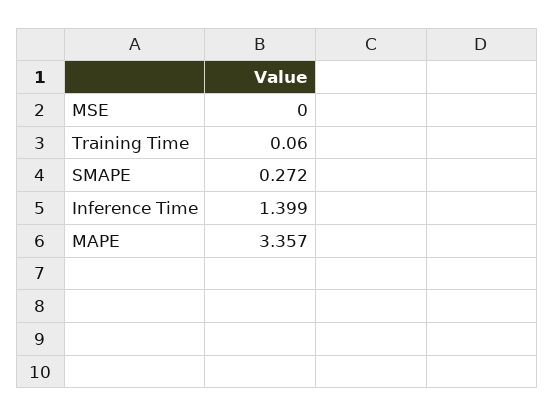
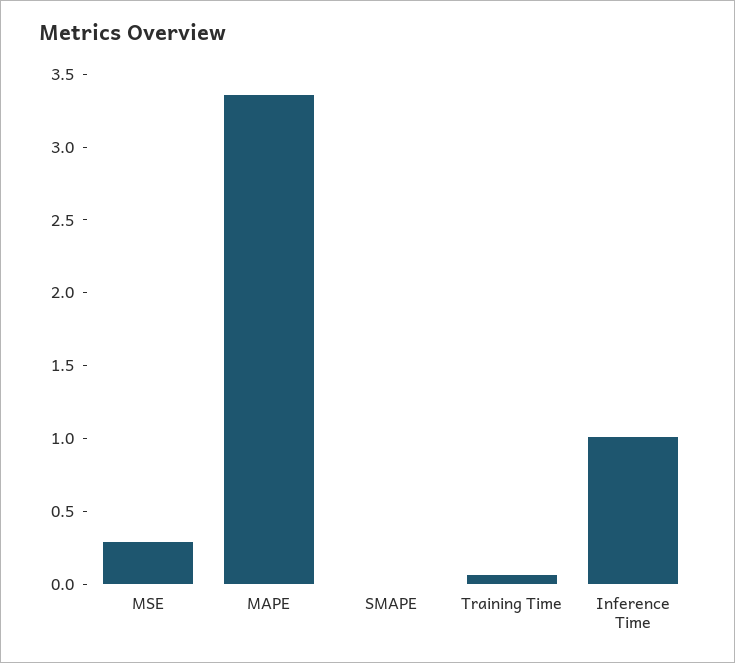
  {
-   "MSE": 0,
+   "MSE": 0.3,
    "Training Time": 0.06,
-   "SMAPE": 0.272,
+   "SMAPE": 0,
-   "Inference Time": 1.399,
+   "Inference Time": 1,
    "MAPE": 3.357
  }

